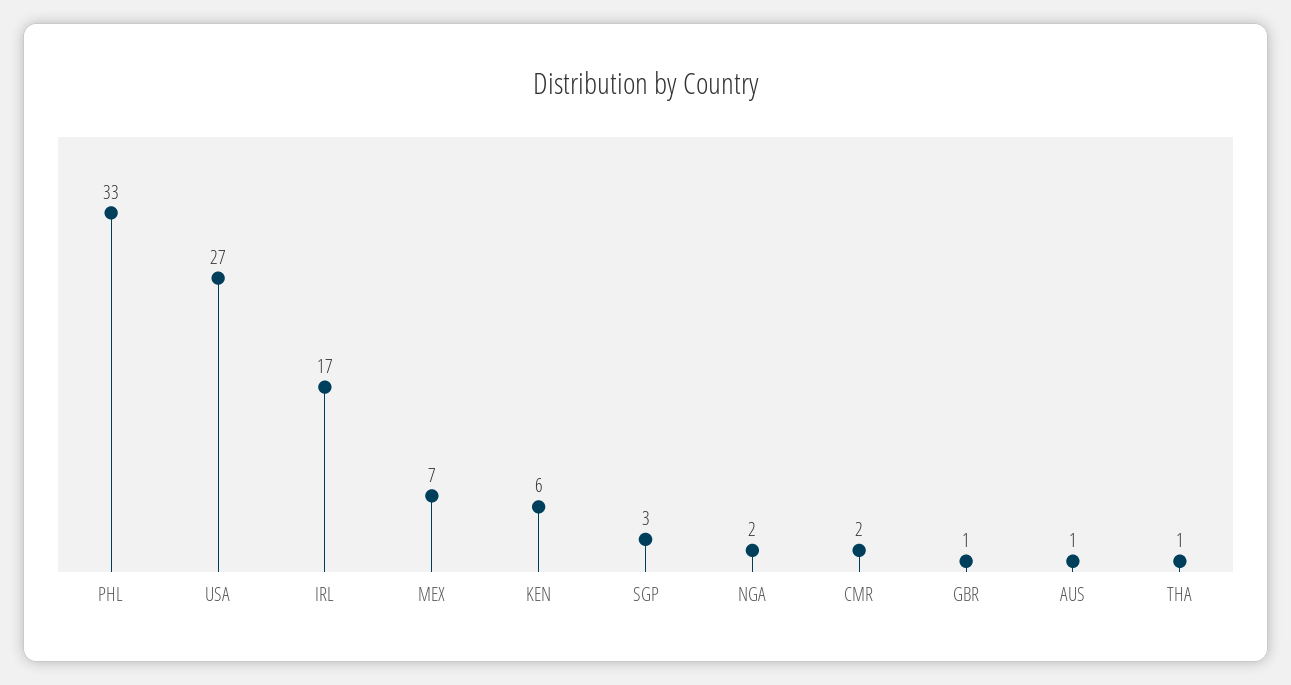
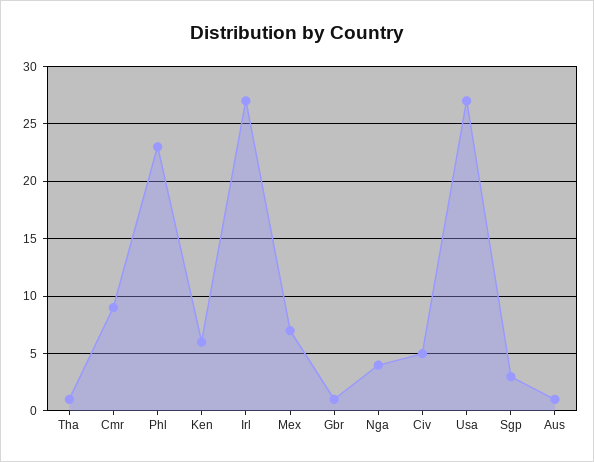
  {
-   "PHL": 33,
+   "PHL": 23,
    "USA": 27,
-   "IRL": 17,
+   "IRL": 27,
    "MEX": 7,
    "KEN": 6,
    "SGP": 3,
-   "NGA": 2,
+   "NGA": 4,
-   "CMR": 2,
+   "CMR": 9,
    "GBR": 1,
    "AUS": 1,
-   "THA": 1
+   "THA": 1,
+   "Civ": 5
  }

